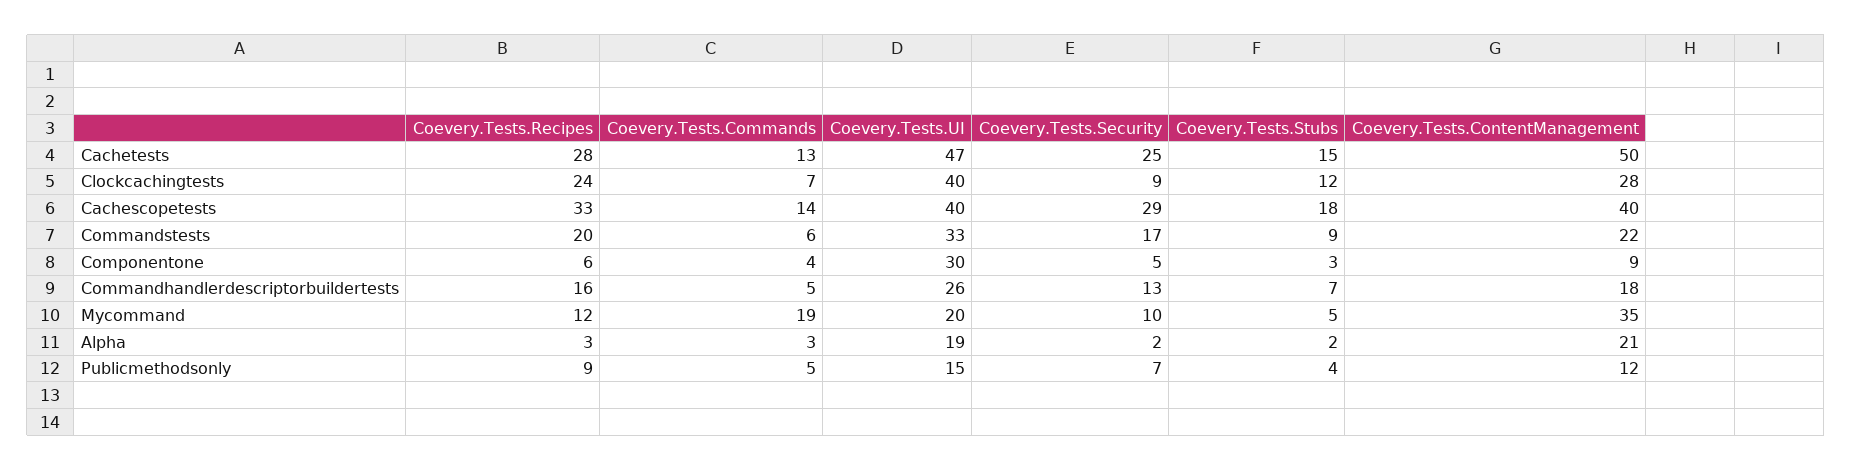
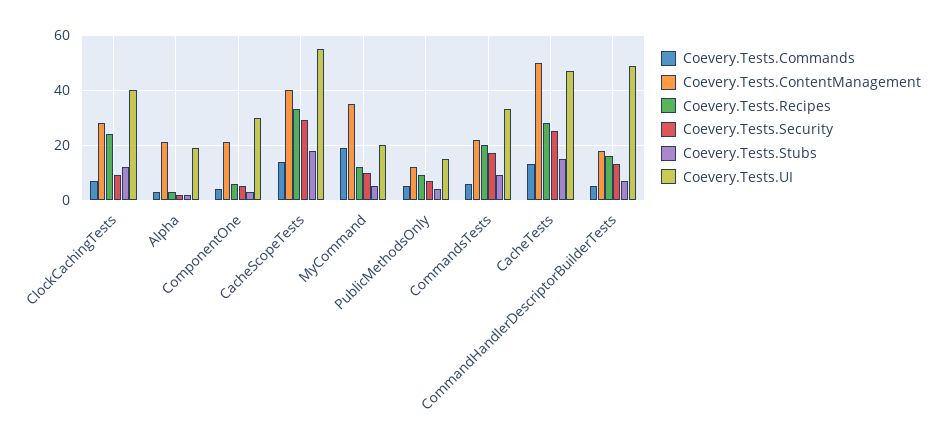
  {
    "Coevery.Tests.Recipes": {
      "Cachetests": 28,
      "Clockcachingtests": 24,
      "Cachescopetests": 33,
      "Commandstests": 20,
      "Componentone": 6,
      "Commandhandlerdescriptorbuildertests": 16,
      "Mycommand": 12,
      "Alpha": 3,
      "Publicmethodsonly": 9
    },
    "Coevery.Tests.Commands": {
      "Cachetests": 13,
      "Clockcachingtests": 7,
      "Cachescopetests": 14,
      "Commandstests": 6,
      "Componentone": 4,
      "Commandhandlerdescriptorbuildertests": 5,
      "Mycommand": 19,
      "Alpha": 3,
      "Publicmethodsonly": 5
    },
    "Coevery.Tests.UI": {
      "Cachetests": 47,
      "Clockcachingtests": 40,
-     "Cachescopetests": 40,
+     "Cachescopetests": 55,
      "Commandstests": 33,
      "Componentone": 30,
-     "Commandhandlerdescriptorbuildertests": 26,
+     "Commandhandlerdescriptorbuildertests": 50,
      "Mycommand": 20,
      "Alpha": 19,
      "Publicmethodsonly": 15
    },
    "Coevery.Tests.Security": {
      "Cachetests": 25,
      "Clockcachingtests": 9,
      "Cachescopetests": 29,
      "Commandstests": 17,
      "Componentone": 5,
      "Commandhandlerdescriptorbuildertests": 13,
      "Mycommand": 10,
      "Alpha": 2,
      "Publicmethodsonly": 7
    },
    "Coevery.Tests.Stubs": {
      "Cachetests": 15,
      "Clockcachingtests": 12,
      "Cachescopetests": 18,
      "Commandstests": 9,
      "Componentone": 3,
      "Commandhandlerdescriptorbuildertests": 7,
      "Mycommand": 5,
      "Alpha": 2,
      "Publicmethodsonly": 4
    },
    "Coevery.Tests.ContentManagement": {
      "Cachetests": 50,
      "Clockcachingtests": 28,
      "Cachescopetests": 40,
      "Commandstests": 22,
-     "Componentone": 9,
+     "Componentone": 20,
      "Commandhandlerdescriptorbuildertests": 18,
      "Mycommand": 35,
      "Alpha": 21,
      "Publicmethodsonly": 12
    }
  }

